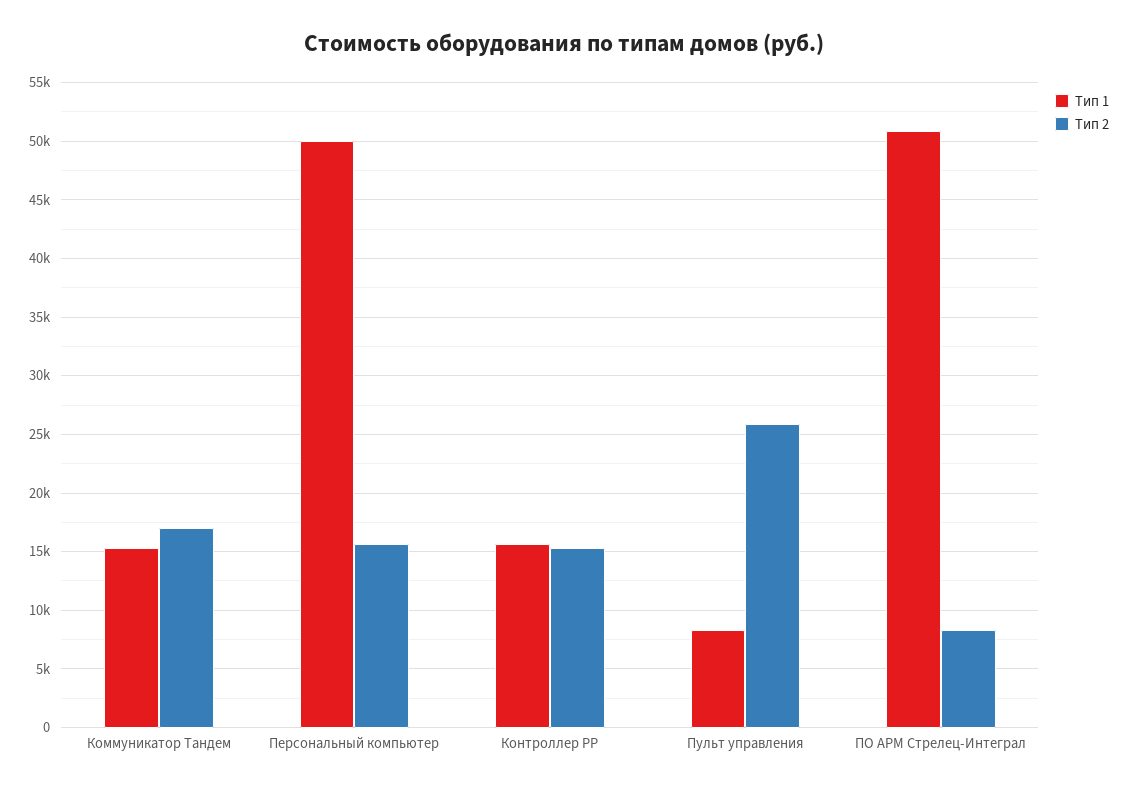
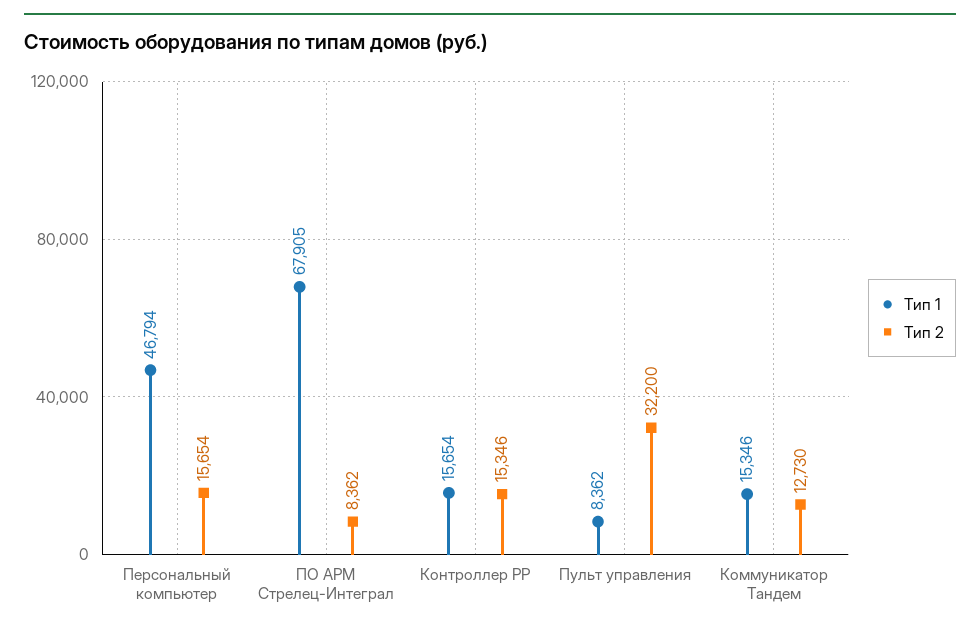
  {
    "Тип 1": {
      "Коммуникатор Тандем": 15346,
-     "Персональный компьютер": 50000,
+     "Персональный компьютер": 46794,
      "Контроллер РР": 15654,
      "Пульт управления": 8362,
-     "ПО АРМ Стрелец-Интеграл": 51000
+     "ПО АРМ Стрелец-Интеграл": 67905
    },
    "Тип 2": {
-     "Коммуникатор Тандем": 17000,
+     "Коммуникатор Тандем": 12730,
      "Персональный компьютер": 15654,
      "Контроллер РР": 15346,
-     "Пульт управления": 26000,
+     "Пульт управления": 32200,
      "ПО АРМ Стрелец-Интеграл": 8362
    }
  }

